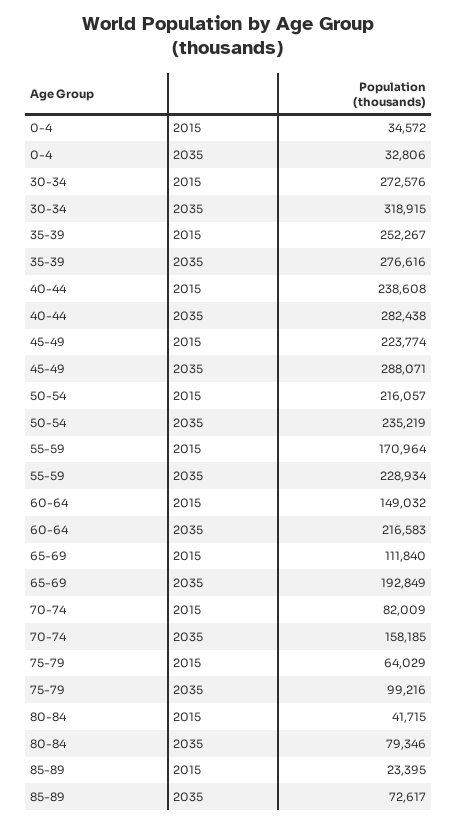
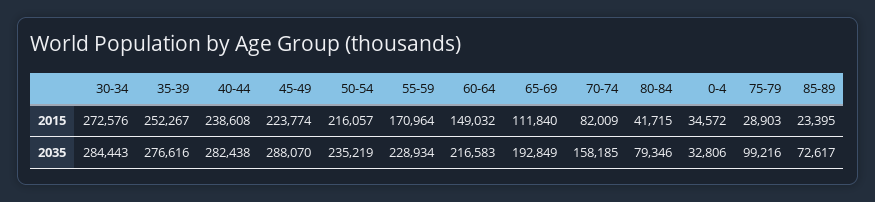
  {
    "0-4": {
      "2015": 34572,
      "2035": 32806
    },
    "30-34": {
      "2015": 272576,
-     "2035": 318915
+     "2035": 284443
    },
    "35-39": {
      "2015": 252267,
      "2035": 276616
    },
    "40-44": {
      "2015": 238608,
      "2035": 282438
    },
    "45-49": {
      "2015": 223774,
-     "2035": 288071
+     "2035": 288070
    },
    "50-54": {
      "2015": 216057,
      "2035": 235219
    },
    "55-59": {
      "2015": 170964,
      "2035": 228934
    },
    "60-64": {
      "2015": 149032,
      "2035": 216583
    },
    "65-69": {
      "2015": 111840,
      "2035": 192849
    },
    "70-74": {
      "2015": 82009,
      "2035": 158185
    },
    "75-79": {
-     "2015": 64029,
+     "2015": 28903,
      "2035": 99216
    },
    "80-84": {
      "2015": 41715,
      "2035": 79346
    },
    "85-89": {
      "2015": 23395,
      "2035": 72617
    }
  }

